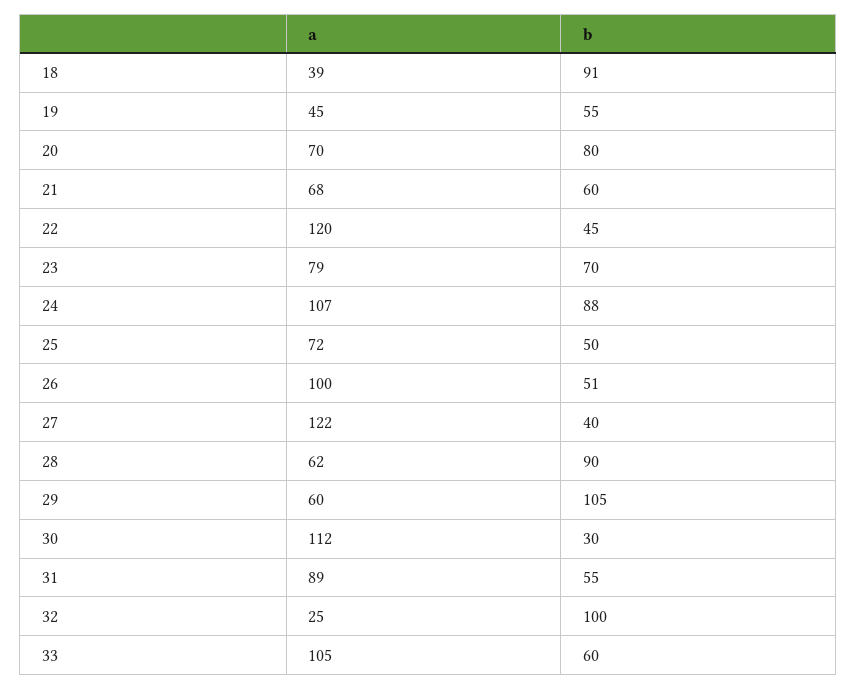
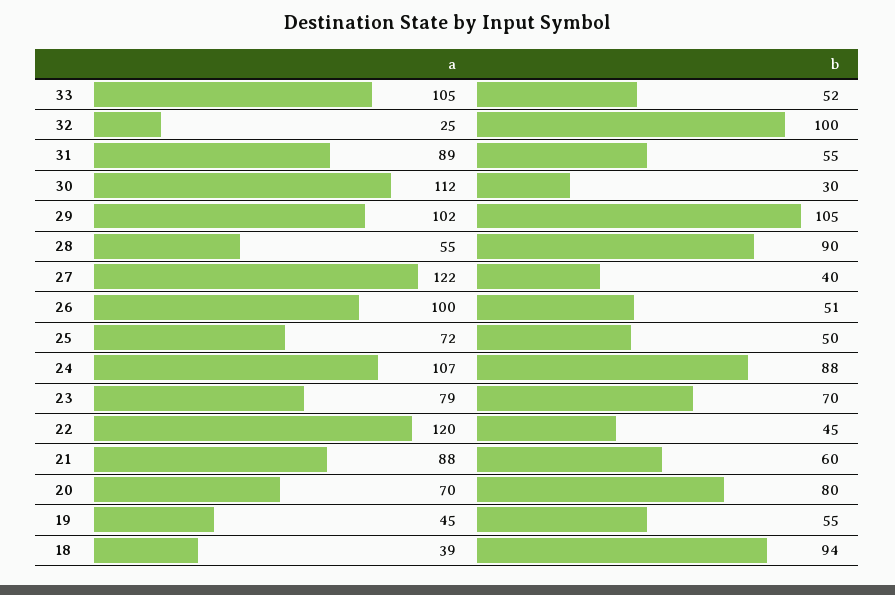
  {
    "a": {
      "18": 39,
      "19": 45,
      "20": 70,
-     "21": 68,
+     "21": 88,
      "22": 120,
      "23": 79,
      "24": 107,
      "25": 72,
      "26": 100,
      "27": 122,
-     "28": 62,
+     "28": 55,
-     "29": 60,
+     "29": 102,
      "30": 112,
      "31": 89,
      "32": 25,
      "33": 105
    },
    "b": {
-     "18": 91,
+     "18": 94,
      "19": 55,
      "20": 80,
      "21": 60,
      "22": 45,
      "23": 70,
      "24": 88,
      "25": 50,
      "26": 51,
      "27": 40,
      "28": 90,
      "29": 105,
      "30": 30,
      "31": 55,
      "32": 100,
-     "33": 60
+     "33": 52
    }
  }

